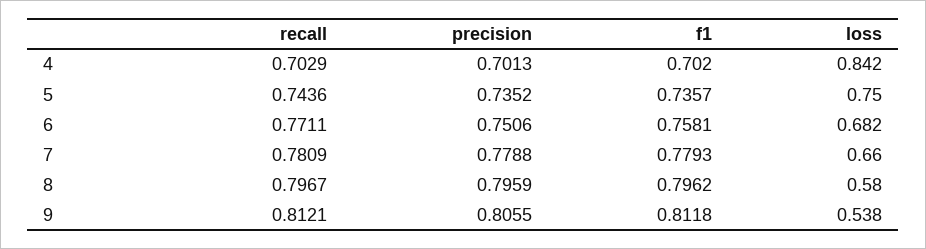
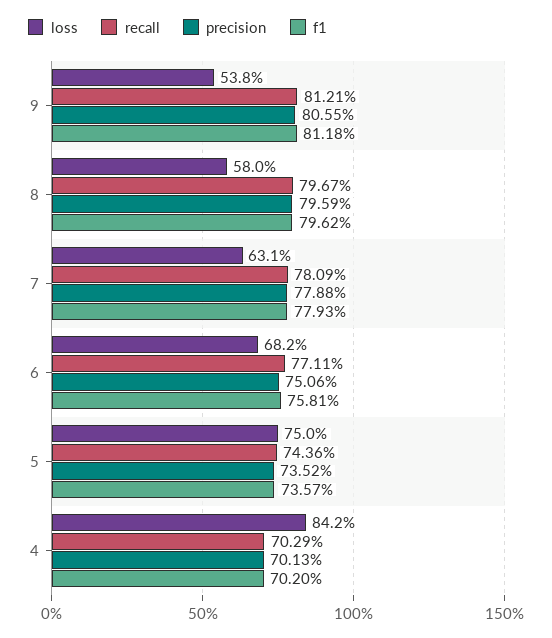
  {
    "recall": {
      "4": 0.7029,
      "5": 0.7436,
      "6": 0.7711,
      "7": 0.7809,
      "8": 0.7967,
      "9": 0.8121
    },
    "precision": {
      "4": 0.7013,
      "5": 0.7352,
      "6": 0.7506,
      "7": 0.7788,
      "8": 0.7959,
      "9": 0.8055
    },
    "f1": {
      "4": 0.702,
      "5": 0.7357,
      "6": 0.7581,
      "7": 0.7793,
      "8": 0.7962,
      "9": 0.8118
    },
    "loss": {
      "4": 0.842,
      "5": 0.75,
      "6": 0.682,
-     "7": 0.66,
+     "7": 0.631,
      "8": 0.58,
      "9": 0.538
    }
  }

